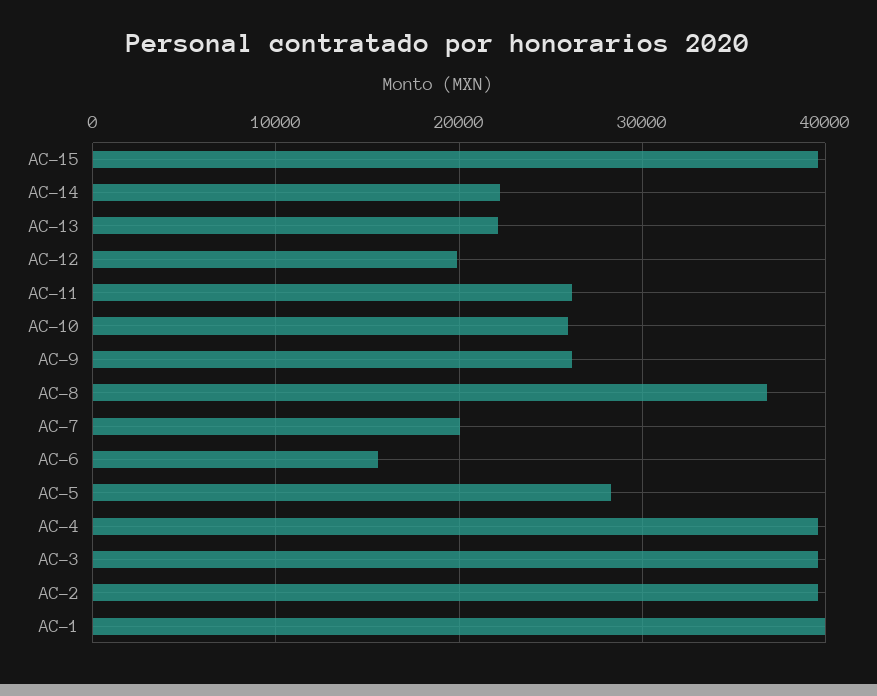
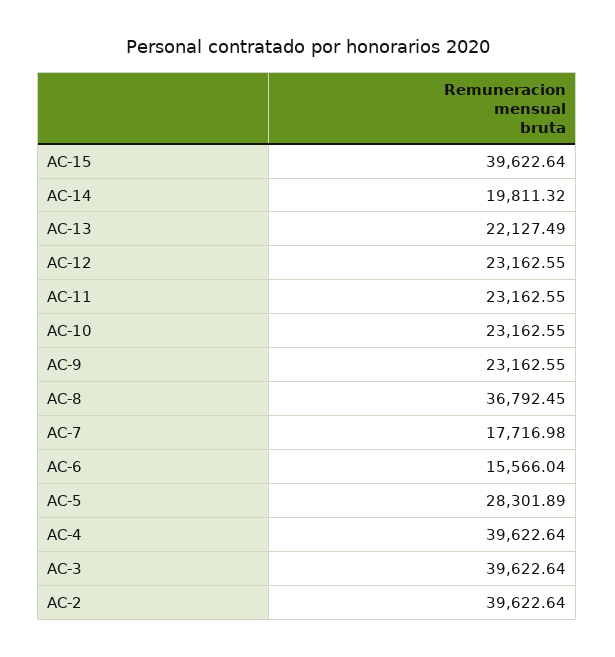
  {
    "AC-15": 39622.64,
-   "AC-14": 22000,
+   "AC-14": 19811.32,
    "AC-13": 22127.49,
-   "AC-12": 20000,
+   "AC-12": 23162.55,
-   "AC-11": 26000,
+   "AC-11": 23162.55,
-   "AC-10": 26000,
+   "AC-10": 23162.55,
-   "AC-9": 26000,
+   "AC-9": 23162.55,
    "AC-8": 36792.45,
-   "AC-7": 20000,
+   "AC-7": 17716.98,
    "AC-6": 15566.04,
    "AC-5": 28301.89,
    "AC-4": 39622.64,
    "AC-3": 39622.64,
-   "AC-2": 39622.64,
+   "AC-2": 39622.64
-   "AC-1": 40000
  }

